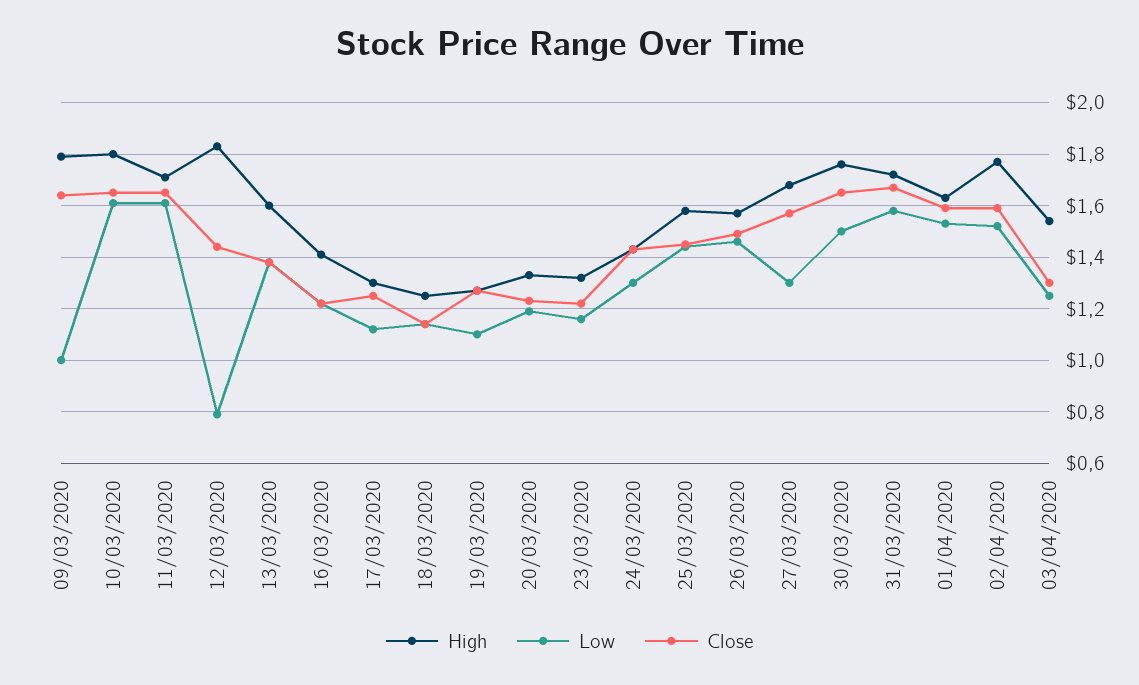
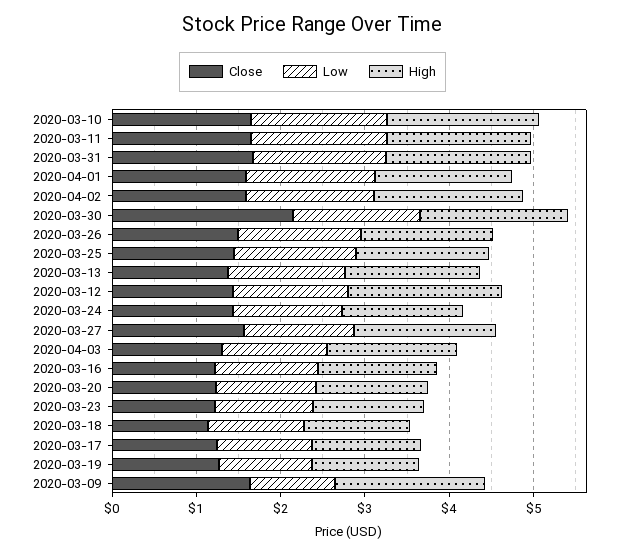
  {
    "High": {
      "09/03/2020": 1.8,
      "10/03/2020": 1.8,
      "11/03/2020": 1.7,
      "12/03/2020": 1.85,
      "13/03/2020": 1.6,
      "16/03/2020": 1.4,
      "17/03/2020": 1.3,
      "18/03/2020": 1.25,
      "19/03/2020": 1.25,
      "20/03/2020": 1.35,
      "23/03/2020": 1.3,
      "24/03/2020": 1.45,
      "25/03/2020": 1.6,
      "26/03/2020": 1.55,
      "27/03/2020": 1.7,
      "30/03/2020": 1.75,
      "31/03/2020": 1.7,
      "01/04/2020": 1.65,
      "02/04/2020": 1.75,
      "03/04/2020": 1.55
    },
    "Low": {
      "09/03/2020": 1,
      "10/03/2020": 1.6,
      "11/03/2020": 1.6,
-     "12/03/2020": 0.8,
+     "12/03/2020": 1.4,
      "13/03/2020": 1.4,
      "16/03/2020": 1.2,
      "17/03/2020": 1.1,
      "18/03/2020": 1.15,
      "19/03/2020": 1.1,
      "20/03/2020": 1.2,
      "23/03/2020": 1.15,
      "24/03/2020": 1.3,
      "25/03/2020": 1.45,
      "26/03/2020": 1.45,
      "27/03/2020": 1.3,
      "30/03/2020": 1.5,
      "31/03/2020": 1.6,
      "01/04/2020": 1.55,
      "02/04/2020": 1.5,
      "03/04/2020": 1.25
    },
    "Close": {
      "09/03/2020": 1.65,
      "10/03/2020": 1.65,
      "11/03/2020": 1.65,
      "12/03/2020": 1.45,
      "13/03/2020": 1.4,
      "16/03/2020": 1.2,
      "17/03/2020": 1.25,
      "18/03/2020": 1.15,
      "19/03/2020": 1.25,
      "20/03/2020": 1.25,
      "23/03/2020": 1.2,
      "24/03/2020": 1.45,
      "25/03/2020": 1.45,
      "26/03/2020": 1.5,
      "27/03/2020": 1.55,
-     "30/03/2020": 1.65,
+     "30/03/2020": 2.2,
      "31/03/2020": 1.65,
      "01/04/2020": 1.6,
      "02/04/2020": 1.6,
      "03/04/2020": 1.3
    }
  }

